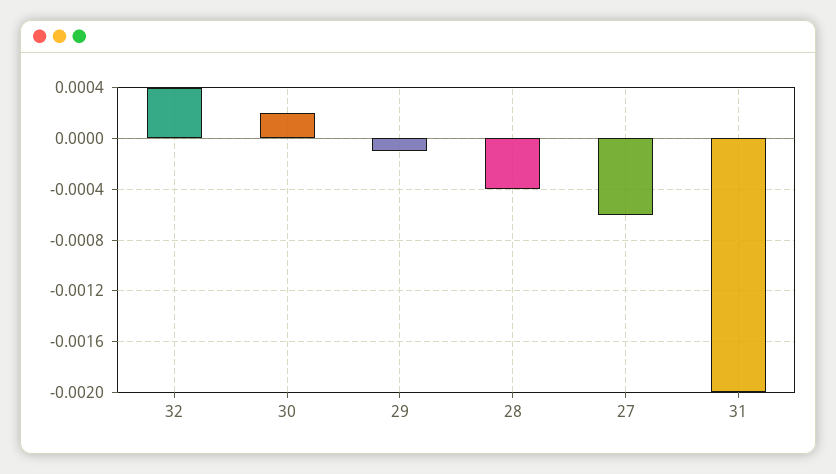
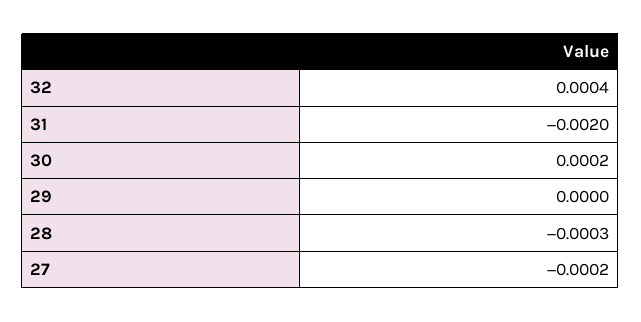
  {
    "32": 0.0004,
    "30": 0.0002,
-   "29": -0.0001,
+   "29": 0,
-   "28": -0.0004,
+   "28": -0.0003,
-   "27": -0.0006,
+   "27": -0.0002,
    "31": -0.002
  }

